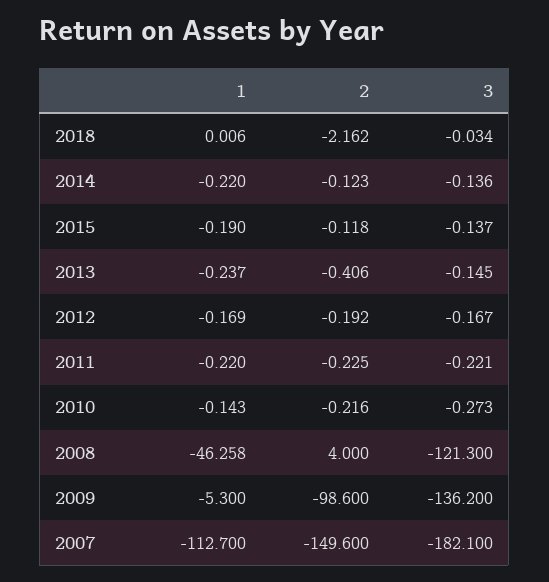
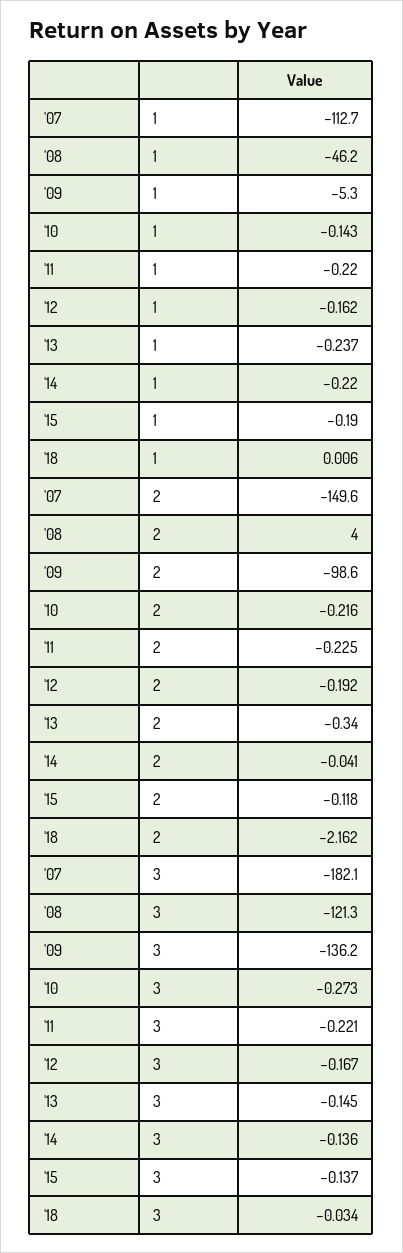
  {
    "1": {
      "2018": 0.006,
      "2014": -0.22,
      "2015": -0.19,
      "2013": -0.237,
-     "2012": -0.169,
+     "2012": -0.162,
      "2011": -0.22,
      "2010": -0.143,
-     "2008": -46.258,
+     "2008": -46.2,
      "2009": -5.3,
      "2007": -112.7
    },
    "2": {
      "2018": -2.162,
-     "2014": -0.123,
+     "2014": -0.041,
      "2015": -0.118,
-     "2013": -0.406,
+     "2013": -0.34,
      "2012": -0.192,
      "2011": -0.225,
      "2010": -0.216,
      "2008": 4,
      "2009": -98.6,
      "2007": -149.6
    },
    "3": {
      "2018": -0.034,
      "2014": -0.136,
      "2015": -0.137,
      "2013": -0.145,
      "2012": -0.167,
      "2011": -0.221,
      "2010": -0.273,
      "2008": -121.3,
      "2009": -136.2,
      "2007": -182.1
    }
  }

